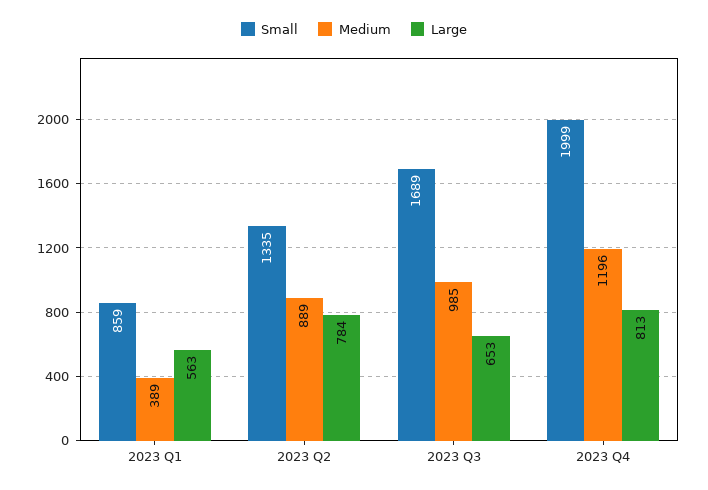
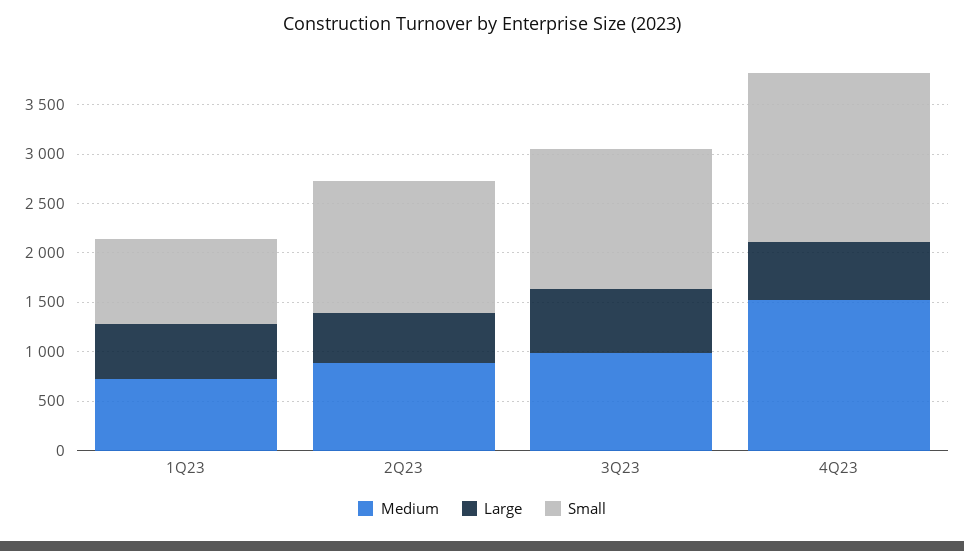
  {
    "Small": {
      "2023 Q1": 859,
      "2023 Q2": 1335,
-     "2023 Q3": 1689,
+     "2023 Q3": 1400,
-     "2023 Q4": 1999
+     "2023 Q4": 1700
    },
    "Medium": {
-     "2023 Q1": 389,
+     "2023 Q1": 700,
      "2023 Q2": 889,
      "2023 Q3": 985,
-     "2023 Q4": 1196
+     "2023 Q4": 1500
    },
    "Large": {
      "2023 Q1": 563,
-     "2023 Q2": 784,
+     "2023 Q2": 500,
      "2023 Q3": 653,
-     "2023 Q4": 813
+     "2023 Q4": 600
    }
  }

